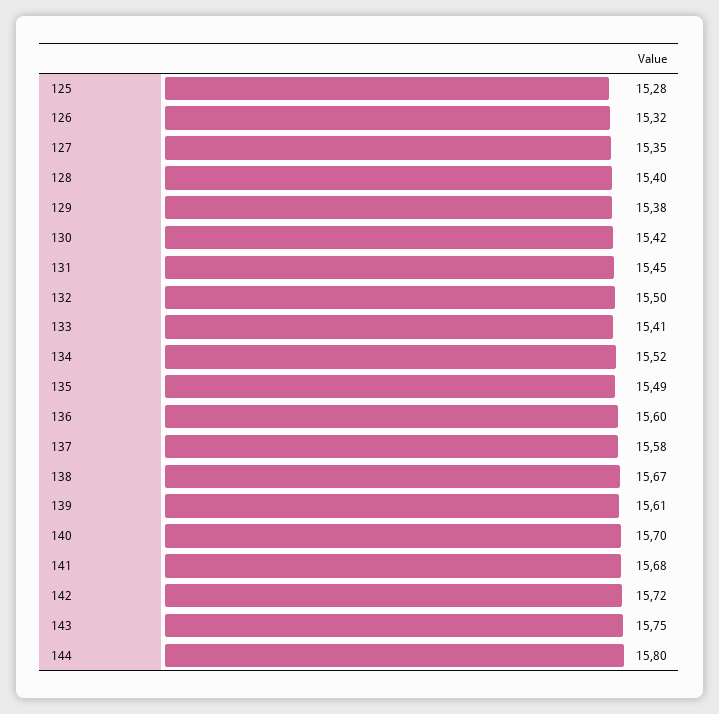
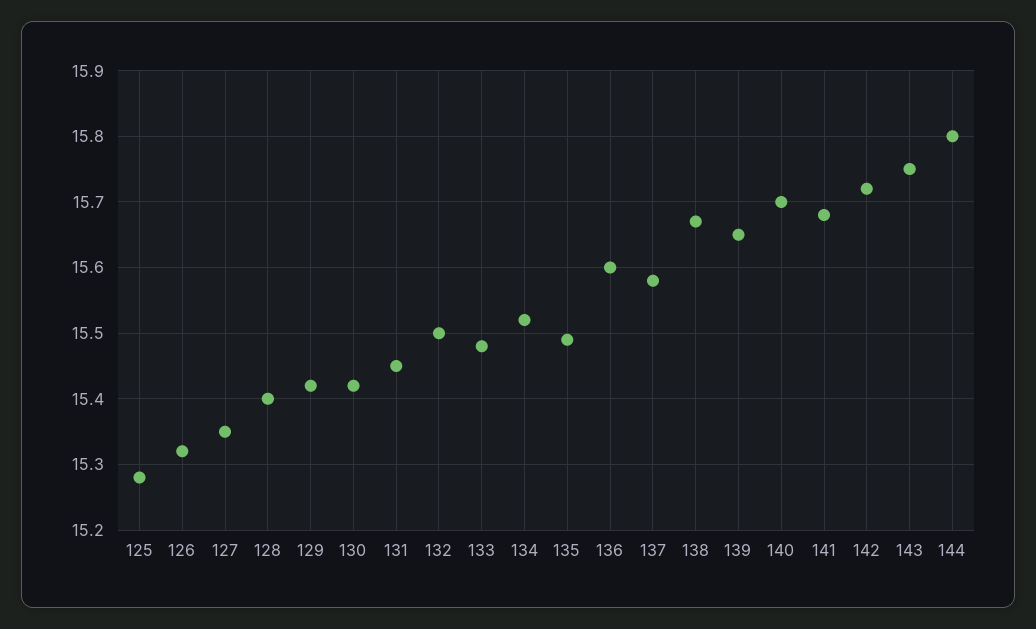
  {
    "125": 15.28,
    "126": 15.32,
    "127": 15.35,
    "128": 15.4,
-   "129": 15.38,
+   "129": 15.42,
    "130": 15.42,
    "131": 15.45,
    "132": 15.5,
-   "133": 15.41,
+   "133": 15.48,
    "134": 15.52,
    "135": 15.49,
    "136": 15.6,
    "137": 15.58,
    "138": 15.67,
-   "139": 15.61,
+   "139": 15.65,
    "140": 15.7,
    "141": 15.68,
    "142": 15.72,
    "143": 15.75,
    "144": 15.8
  }

